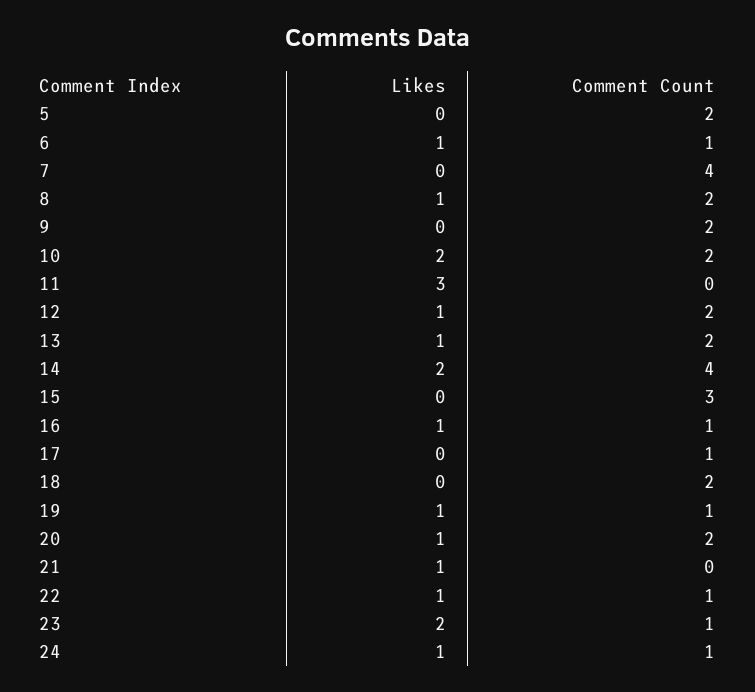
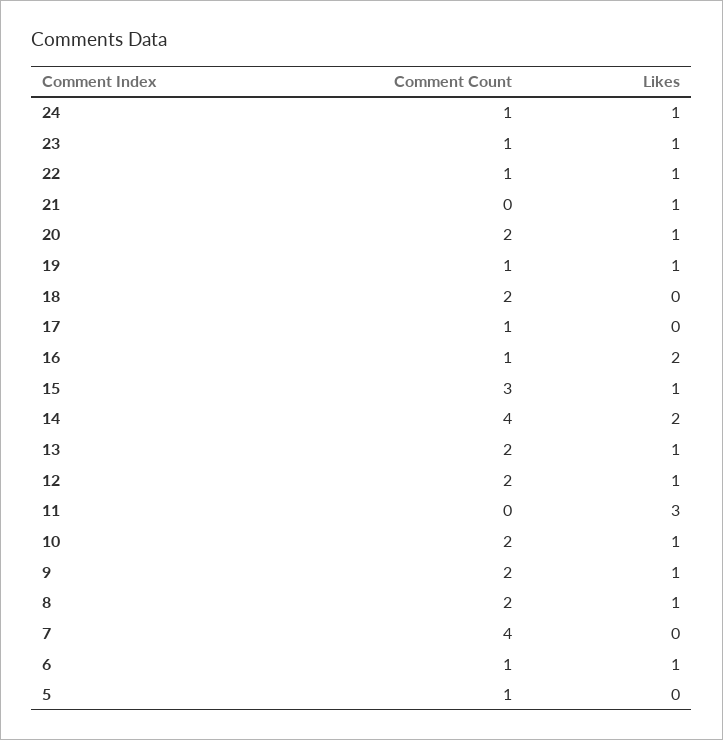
  {
    "Likes": {
      "5": 0,
      "6": 1,
      "7": 0,
      "8": 1,
-     "9": 0,
+     "9": 1,
-     "10": 2,
+     "10": 1,
      "11": 3,
      "12": 1,
      "13": 1,
      "14": 2,
-     "15": 0,
+     "15": 1,
-     "16": 1,
+     "16": 2,
      "17": 0,
      "18": 0,
      "19": 1,
      "20": 1,
      "21": 1,
      "22": 1,
-     "23": 2,
+     "23": 1,
      "24": 1
    },
    "Comment Count": {
-     "5": 2,
+     "5": 1,
      "6": 1,
      "7": 4,
      "8": 2,
      "9": 2,
      "10": 2,
      "11": 0,
      "12": 2,
      "13": 2,
      "14": 4,
      "15": 3,
      "16": 1,
      "17": 1,
      "18": 2,
      "19": 1,
      "20": 2,
      "21": 0,
      "22": 1,
      "23": 1,
      "24": 1
    }
  }

